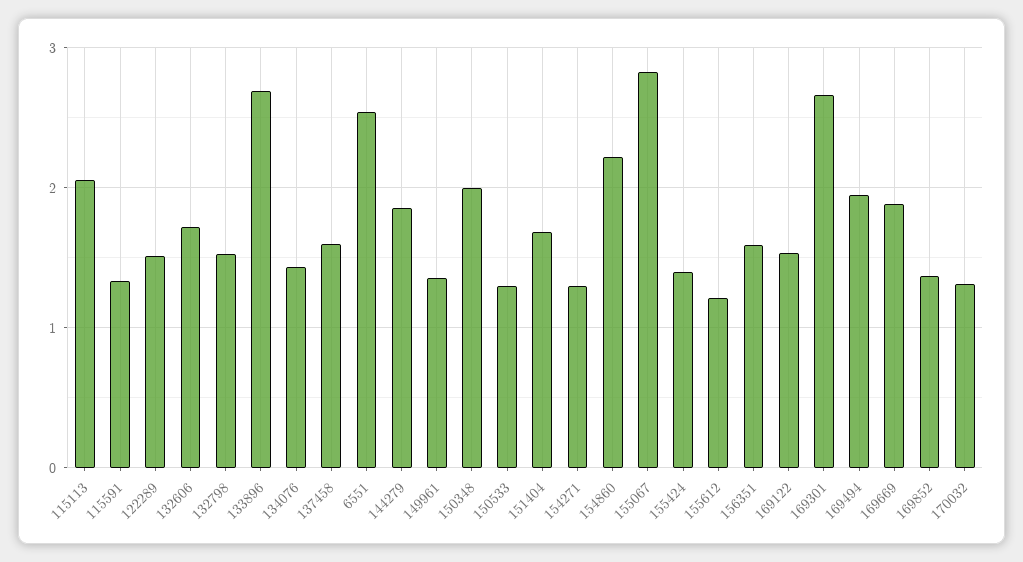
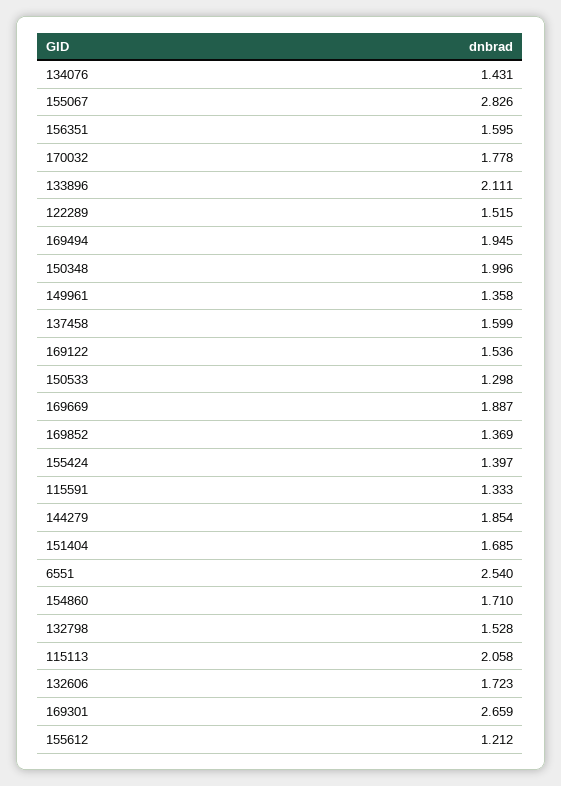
  {
    "115113": 2.058,
    "115591": 1.333,
    "122289": 1.515,
    "132606": 1.723,
    "132798": 1.528,
-   "133896": 2.7,
+   "133896": 2.111,
    "134076": 1.431,
    "137458": 1.599,
    "6551": 2.54,
    "144279": 1.854,
    "149961": 1.358,
    "150348": 1.996,
    "150533": 1.298,
    "151404": 1.685,
-   "154271": 1.3,
-   "154860": 2.2,
+   "154860": 1.71,
    "155067": 2.826,
    "155424": 1.397,
    "155612": 1.212,
    "156351": 1.595,
    "169122": 1.536,
    "169301": 2.659,
    "169494": 1.945,
    "169669": 1.887,
    "169852": 1.369,
-   "170032": 1.3
+   "170032": 1.778
  }

